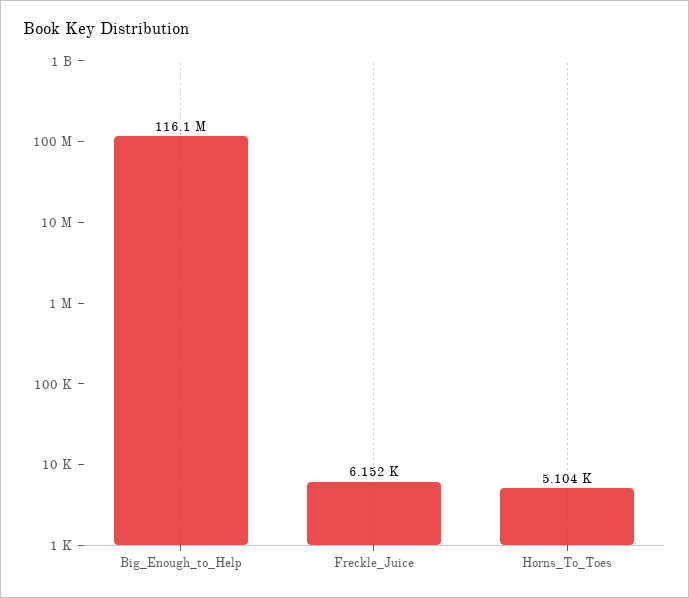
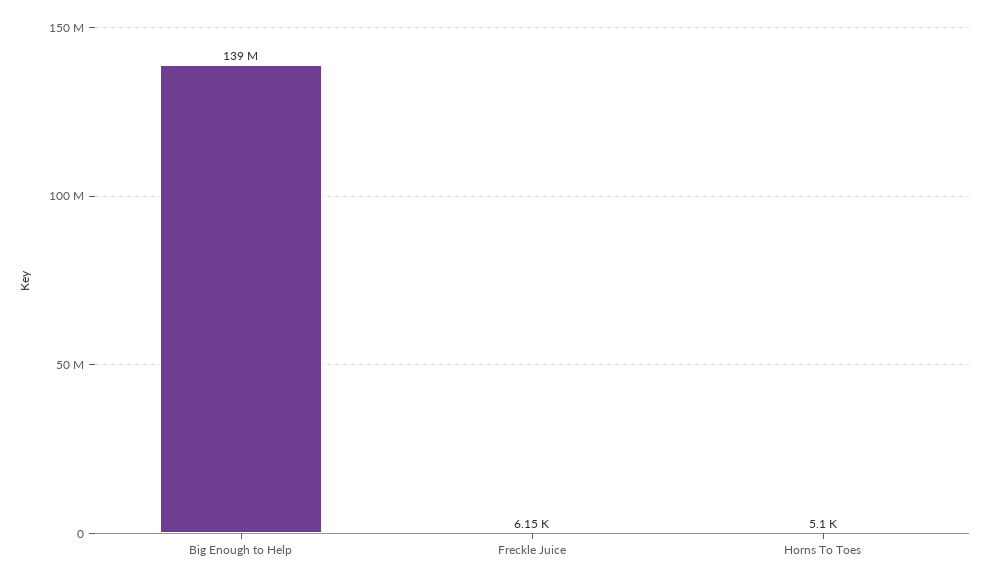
  {
-   "Big_Enough_to_Help": 116100000,
+   "Big_Enough_to_Help": 139000000,
    "Freckle_Juice": 6152,
    "Horns_To_Toes": 5104
  }

